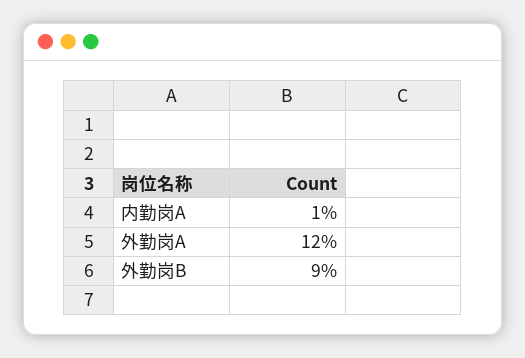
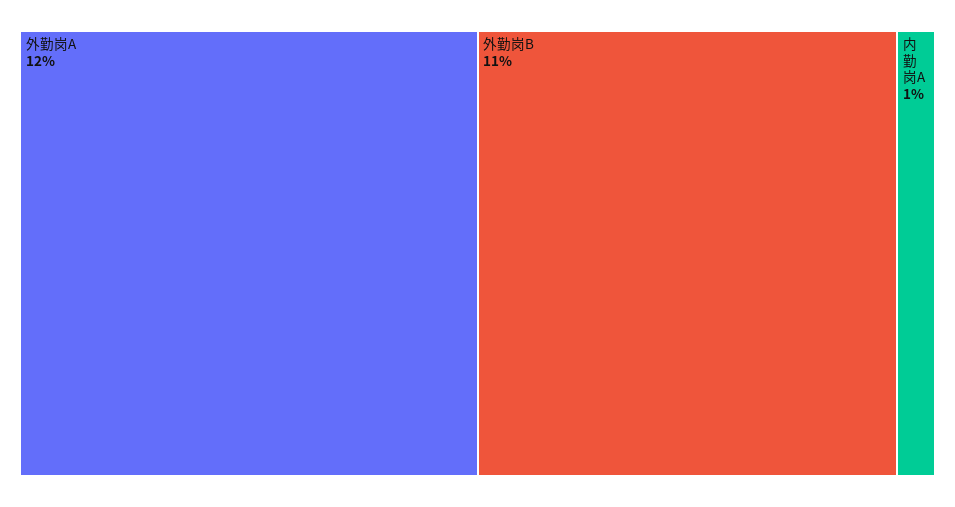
  {
    "内勤岗A": 1,
    "外勤岗A": 12,
-   "外勤岗B": 9
+   "外勤岗B": 11
  }

